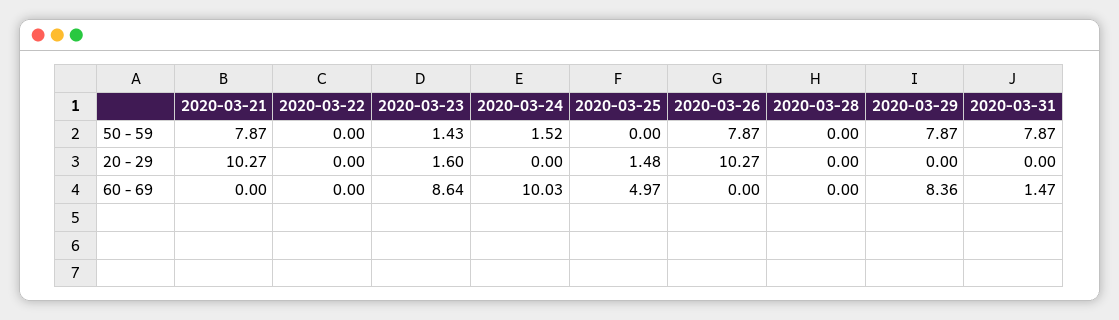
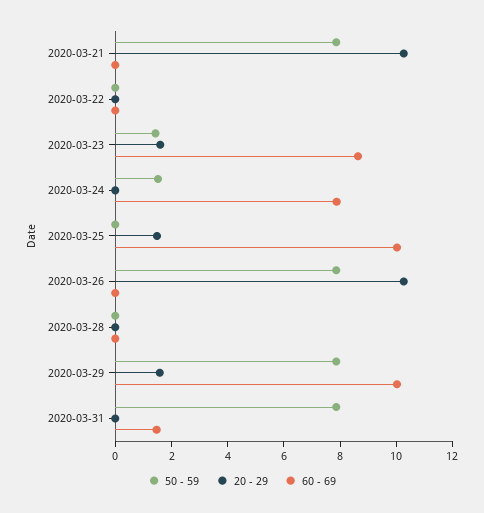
  {
    "50 - 59": {
      "2020-03-21": 7.87,
      "2020-03-22": 0,
      "2020-03-23": 1.43,
      "2020-03-24": 1.52,
      "2020-03-25": 0,
      "2020-03-26": 7.87,
      "2020-03-28": 0,
      "2020-03-29": 7.87,
      "2020-03-31": 7.87
    },
    "20 - 29": {
      "2020-03-21": 10.27,
      "2020-03-22": 0,
      "2020-03-23": 1.6,
      "2020-03-24": 0,
      "2020-03-25": 1.48,
      "2020-03-26": 10.27,
      "2020-03-28": 0,
-     "2020-03-29": 0,
+     "2020-03-29": 1.5,
      "2020-03-31": 0
    },
    "60 - 69": {
      "2020-03-21": 0,
      "2020-03-22": 0,
      "2020-03-23": 8.64,
-     "2020-03-24": 10.03,
+     "2020-03-24": 8,
-     "2020-03-25": 4.97,
+     "2020-03-25": 10,
      "2020-03-26": 0,
      "2020-03-28": 0,
-     "2020-03-29": 8.36,
+     "2020-03-29": 10,
      "2020-03-31": 1.47
    }
  }

